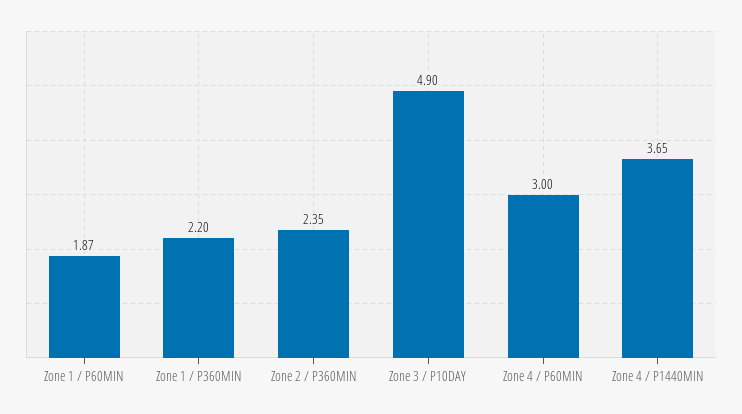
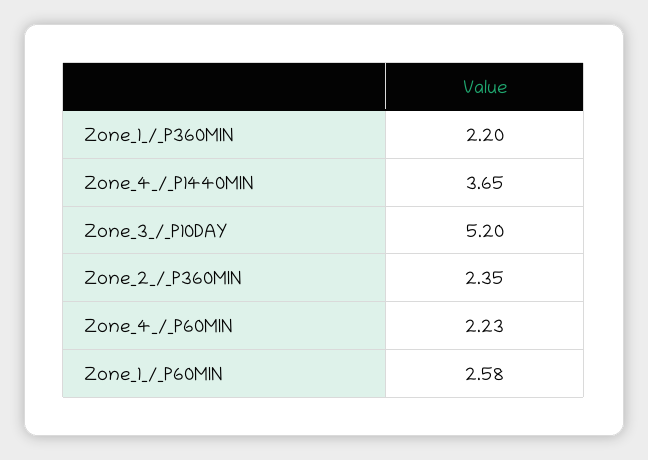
  {
-   "Zone 1 / P60MIN": 1.87,
+   "Zone 1 / P60MIN": 2.58,
    "Zone 1 / P360MIN": 2.2,
    "Zone 2 / P360MIN": 2.35,
-   "Zone 3 / P10DAY": 4.9,
+   "Zone 3 / P10DAY": 5.2,
-   "Zone 4 / P60MIN": 3,
+   "Zone 4 / P60MIN": 2.23,
    "Zone 4 / P1440MIN": 3.65
  }

